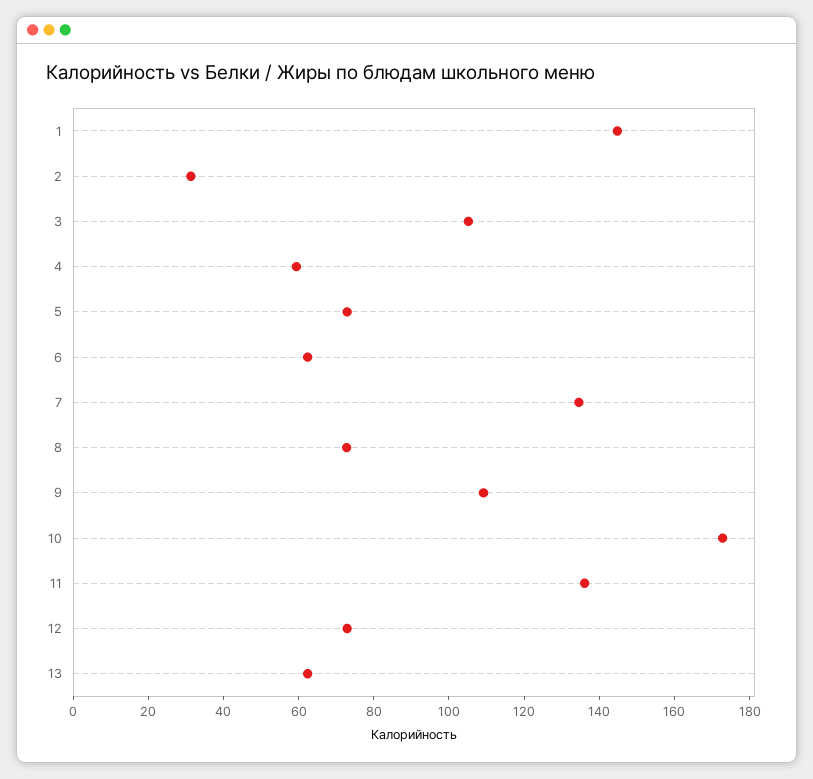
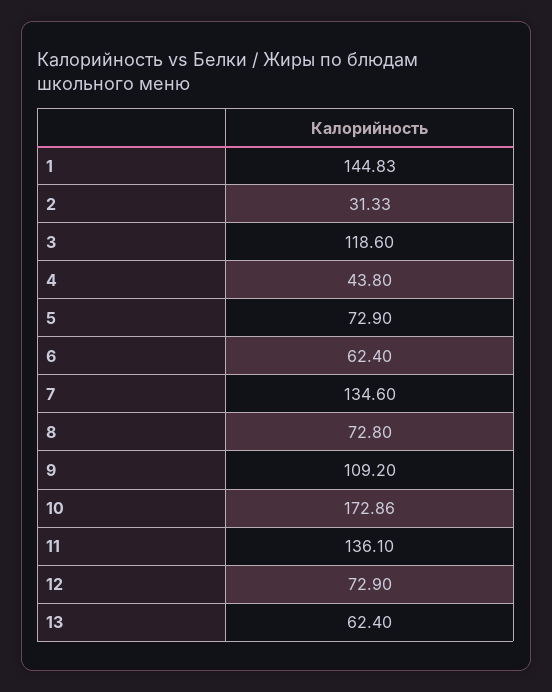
  {
    "1": 144.83,
    "2": 31.33,
-   "3": 105,
+   "3": 118.6,
-   "4": 60,
+   "4": 43.8,
    "5": 72.9,
    "6": 62.4,
    "7": 134.6,
    "8": 72.8,
    "9": 109.2,
    "10": 172.86,
    "11": 136.1,
    "12": 72.9,
    "13": 62.4
  }

